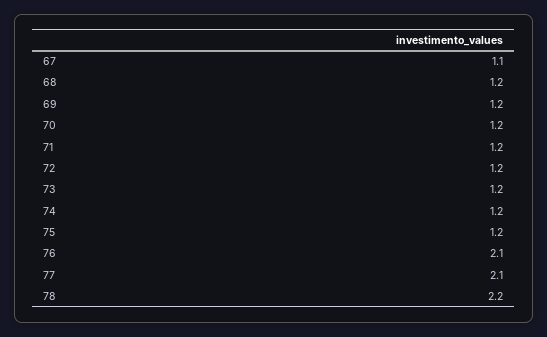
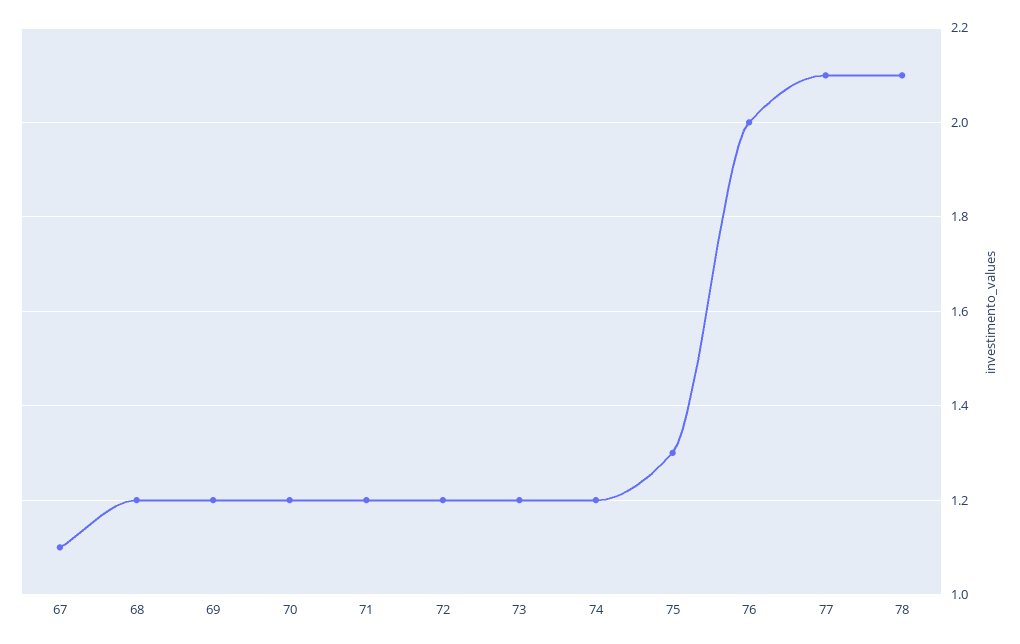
  {
    "67": 1.1,
    "68": 1.2,
    "69": 1.2,
    "70": 1.2,
    "71": 1.2,
    "72": 1.2,
    "73": 1.2,
    "74": 1.2,
-   "75": 1.2,
+   "75": 1.3,
-   "76": 2.1,
+   "76": 2,
    "77": 2.1,
-   "78": 2.2
+   "78": 2.1
  }

